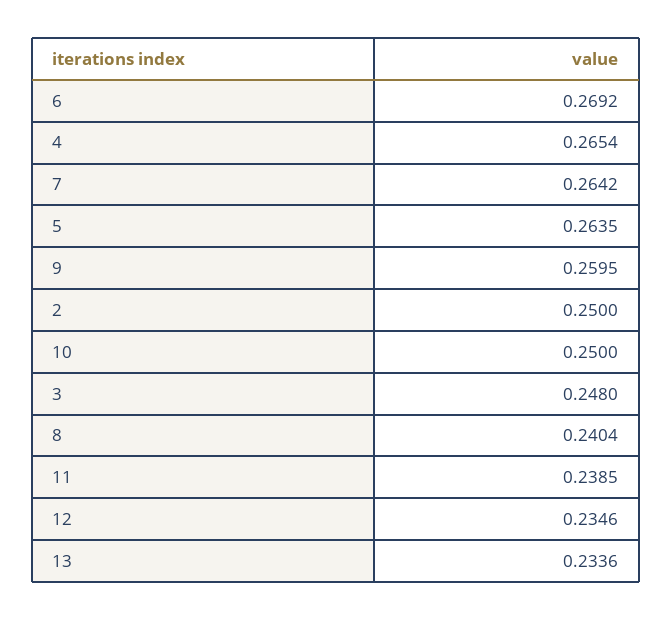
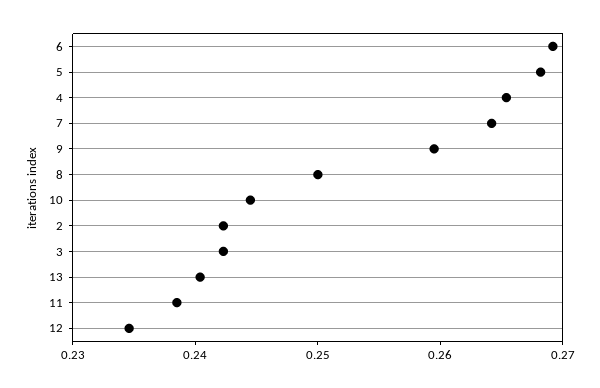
  {
    "6": 0.2692,
    "4": 0.2654,
    "7": 0.2642,
-   "5": 0.2635,
+   "5": 0.268,
    "9": 0.2595,
-   "2": 0.25,
+   "2": 0.242,
-   "10": 0.25,
+   "10": 0.244,
-   "3": 0.248,
+   "3": 0.242,
-   "8": 0.2404,
+   "8": 0.25,
    "11": 0.2385,
    "12": 0.2346,
-   "13": 0.2336
+   "13": 0.24
  }

